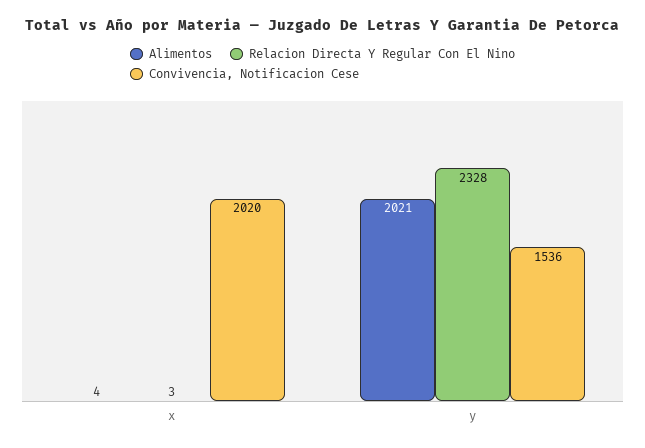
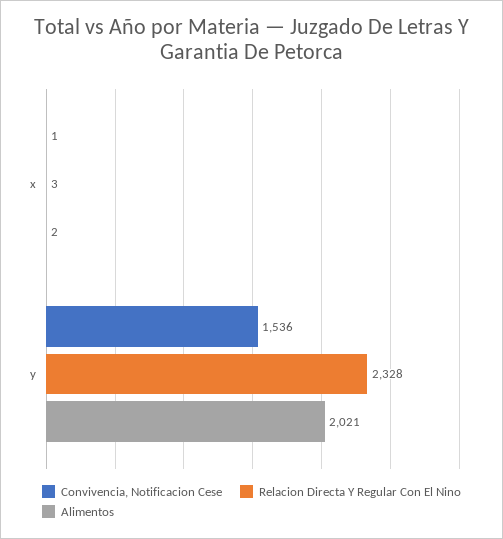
  {
    "Alimentos": {
-     "x": 4,
+     "x": 2,
      "y": 2021
    },
    "Relacion Directa Y Regular Con El Nino": {
      "x": 3,
      "y": 2328
    },
    "Convivencia, Notificacion Cese": {
-     "x": 2020,
+     "x": 1,
      "y": 1536
    }
  }

